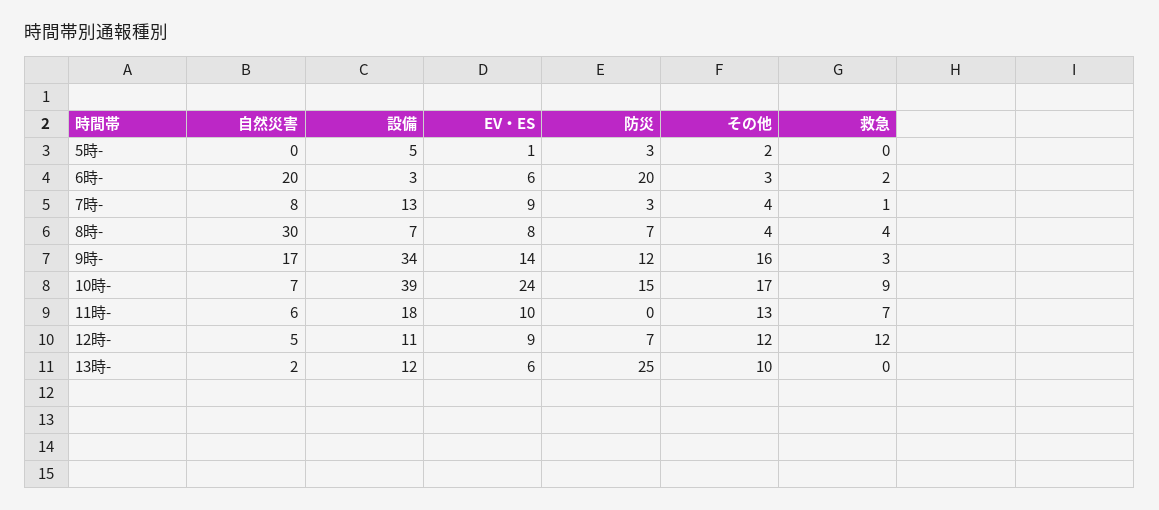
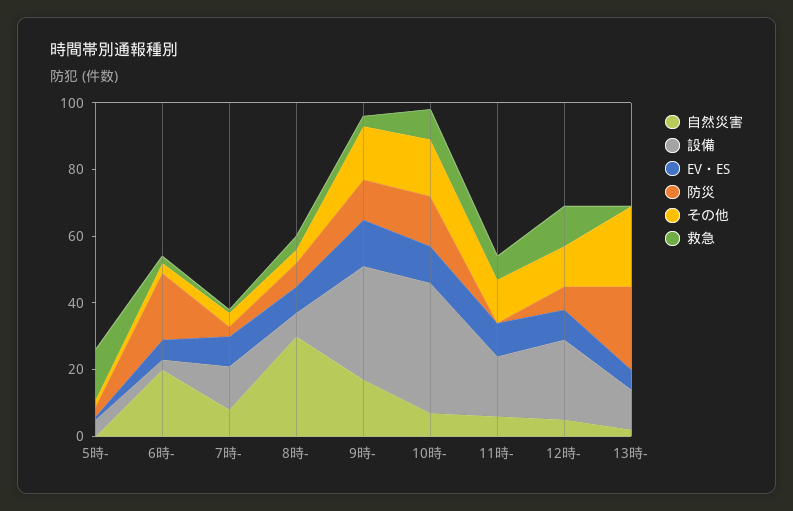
  {
    "自然災害": {
      "5時-": 0,
      "6時-": 20,
      "7時-": 8,
      "8時-": 30,
      "9時-": 17,
      "10時-": 7,
      "11時-": 6,
      "12時-": 5,
      "13時-": 2
    },
    "設備": {
      "5時-": 5,
      "6時-": 3,
      "7時-": 13,
      "8時-": 7,
      "9時-": 34,
      "10時-": 39,
      "11時-": 18,
-     "12時-": 11,
+     "12時-": 25,
      "13時-": 12
    },
    "EV・ES": {
      "5時-": 1,
      "6時-": 6,
      "7時-": 9,
      "8時-": 8,
      "9時-": 14,
-     "10時-": 24,
+     "10時-": 10,
      "11時-": 10,
      "12時-": 9,
      "13時-": 6
    },
    "防災": {
      "5時-": 3,
      "6時-": 20,
      "7時-": 3,
      "8時-": 7,
      "9時-": 12,
      "10時-": 15,
      "11時-": 0,
      "12時-": 7,
      "13時-": 25
    },
    "その他": {
      "5時-": 2,
      "6時-": 3,
      "7時-": 4,
      "8時-": 4,
      "9時-": 16,
      "10時-": 17,
      "11時-": 13,
      "12時-": 12,
-     "13時-": 10
+     "13時-": 25
    },
    "救急": {
-     "5時-": 0,
+     "5時-": 15,
      "6時-": 2,
      "7時-": 1,
      "8時-": 4,
      "9時-": 3,
      "10時-": 9,
      "11時-": 7,
      "12時-": 12,
      "13時-": 0
    }
  }

